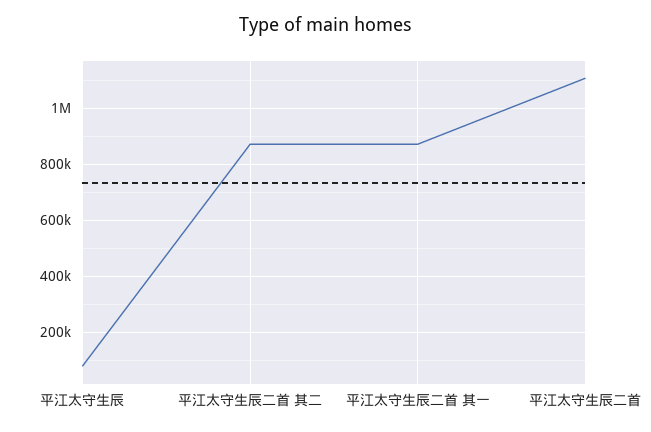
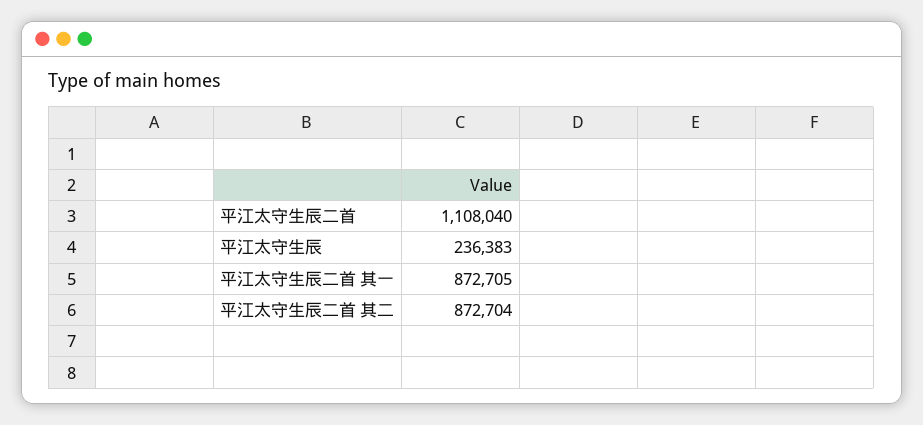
  {
-   "平江太守生辰": 75000,
+   "平江太守生辰": 236383,
    "平江太守生辰二首 其二": 872704,
    "平江太守生辰二首 其一": 872705,
    "平江太守生辰二首": 1108040
  }

